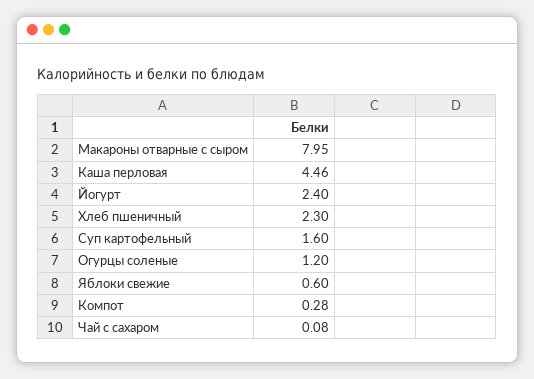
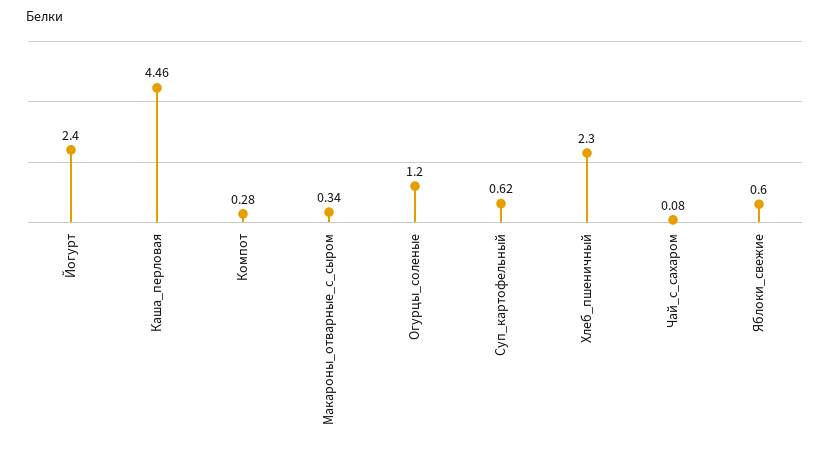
  {
-   "Макароны отварные с сыром": 7.95,
+   "Макароны отварные с сыром": 0.34,
    "Каша перловая": 4.46,
    "Йогурт": 2.4,
    "Хлеб пшеничный": 2.3,
-   "Суп картофельный": 1.6,
+   "Суп картофельный": 0.62,
    "Огурцы соленые": 1.2,
    "Яблоки свежие": 0.6,
    "Компот": 0.28,
    "Чай с сахаром": 0.08
  }

